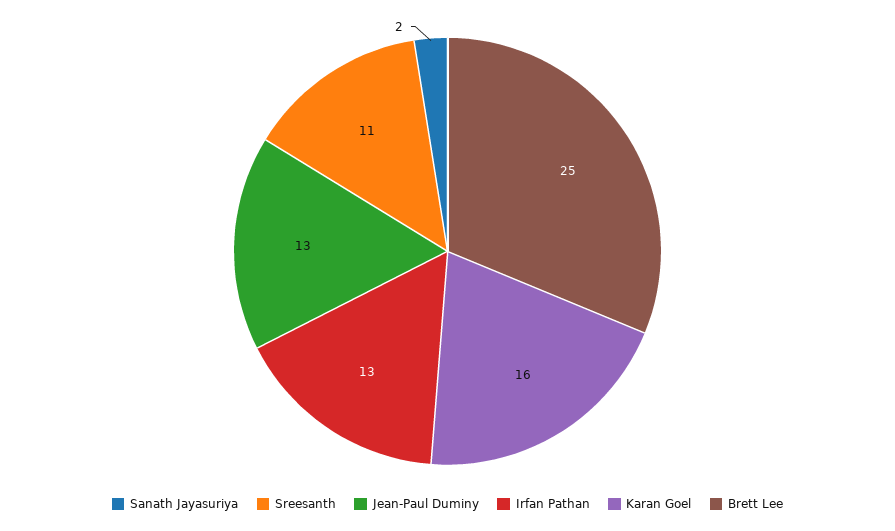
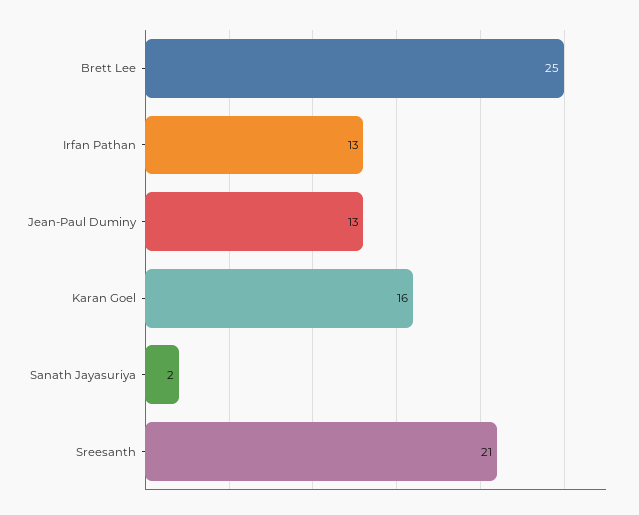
  {
    "Sanath Jayasuriya": 2,
-   "Sreesanth": 11,
+   "Sreesanth": 21,
    "Jean-Paul Duminy": 13,
    "Irfan Pathan": 13,
    "Karan Goel": 16,
    "Brett Lee": 25
  }

